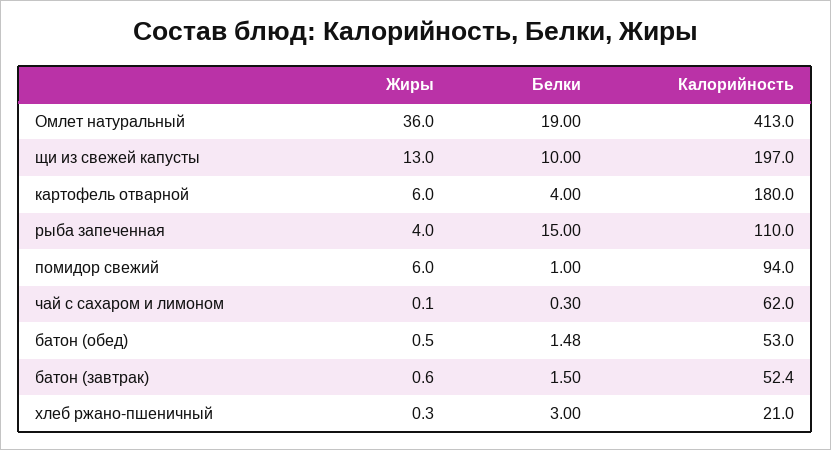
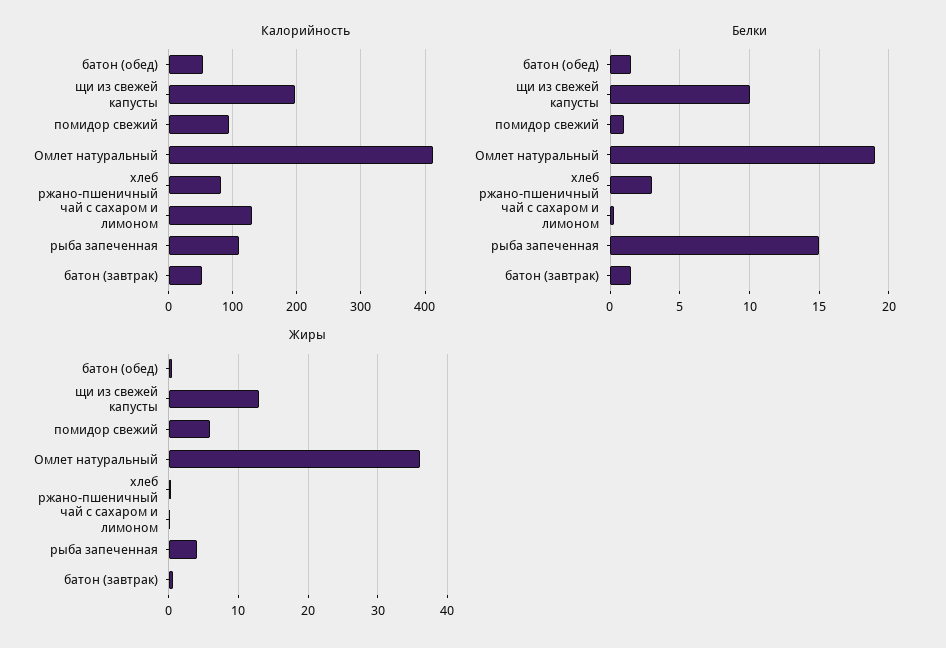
  {
    "Жиры": {
      "Омлет натуральный": 36,
      "щи из свежей капусты": 13,
-     "картофель отварной": 6,
      "рыба запеченная": 4,
      "помидор свежий": 6,
      "чай с сахаром и лимоном": 0.1,
      "батон (обед)": 0.5,
      "батон (завтрак)": 0.6,
      "хлеб ржано-пшеничный": 0.3
    },
    "Белки": {
      "Омлет натуральный": 19,
      "щи из свежей капусты": 10,
-     "картофель отварной": 4,
      "рыба запеченная": 15,
      "помидор свежий": 1,
      "чай с сахаром и лимоном": 0.3,
      "батон (обед)": 1.48,
      "батон (завтрак)": 1.5,
      "хлеб ржано-пшеничный": 3
    },
    "Калорийность": {
      "Омлет натуральный": 413,
      "щи из свежей капусты": 197,
-     "картофель отварной": 180,
      "рыба запеченная": 110,
      "помидор свежий": 94,
-     "чай с сахаром и лимоном": 62,
+     "чай с сахаром и лимоном": 130,
      "батон (обед)": 53,
      "батон (завтрак)": 52.4,
-     "хлеб ржано-пшеничный": 21
+     "хлеб ржано-пшеничный": 80
    }
  }

